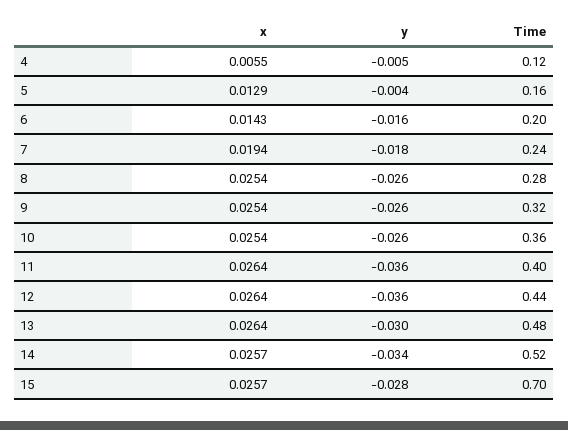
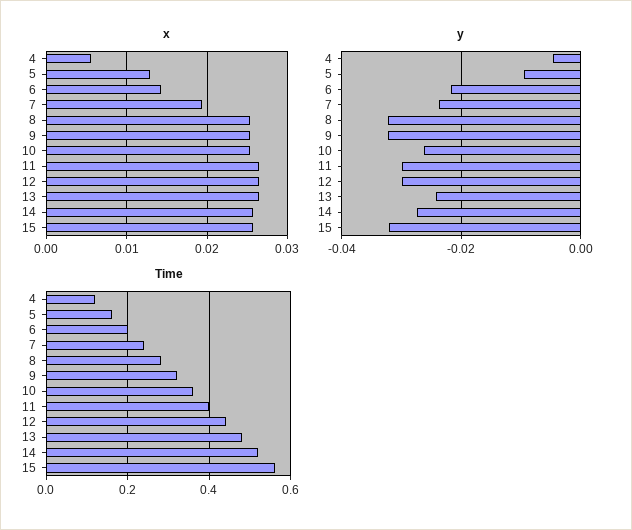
  {
    "x": {
      "4": 0.0055,
      "5": 0.0129,
      "6": 0.0143,
      "7": 0.0194,
      "8": 0.0254,
      "9": 0.0254,
      "10": 0.0254,
      "11": 0.0264,
      "12": 0.0264,
      "13": 0.0264,
      "14": 0.0257,
      "15": 0.0257
    },
    "y": {
      "4": -0.005,
-     "5": -0.004,
+     "5": -0.01,
-     "6": -0.016,
+     "6": -0.022,
-     "7": -0.018,
+     "7": -0.024,
-     "8": -0.026,
+     "8": -0.032,
-     "9": -0.026,
+     "9": -0.032,
      "10": -0.026,
-     "11": -0.036,
+     "11": -0.03,
-     "12": -0.036,
+     "12": -0.03,
-     "13": -0.03,
+     "13": -0.024,
-     "14": -0.034,
+     "14": -0.028,
-     "15": -0.028
+     "15": -0.032
    },
    "Time": {
      "4": 0.12,
      "5": 0.16,
      "6": 0.2,
      "7": 0.24,
      "8": 0.28,
      "9": 0.32,
      "10": 0.36,
      "11": 0.4,
      "12": 0.44,
      "13": 0.48,
      "14": 0.52,
-     "15": 0.7
+     "15": 0.55
    }
  }

